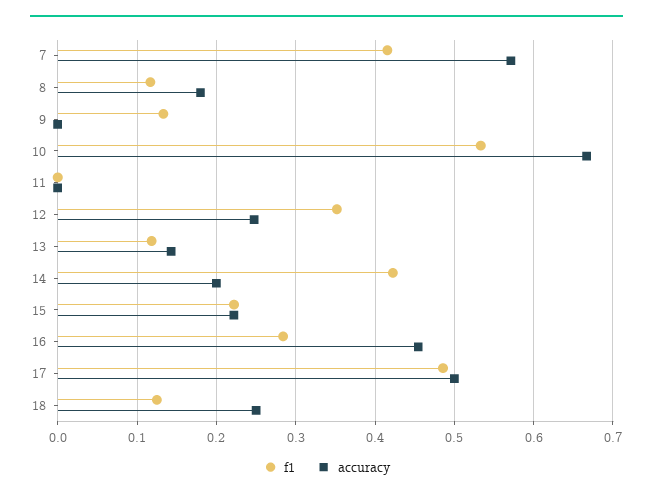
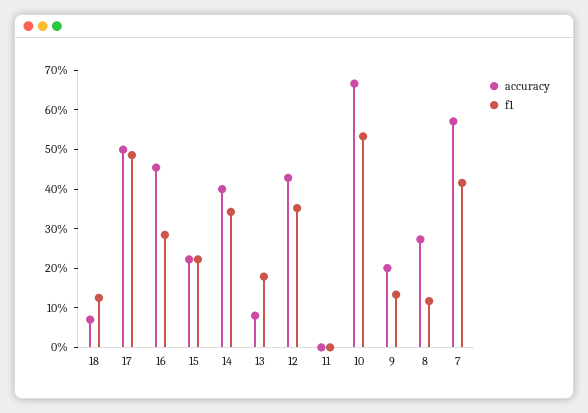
  {
    "f1": {
      "7": 0.42,
      "8": 0.12,
      "9": 0.13,
      "10": 0.53,
      "11": 0,
      "12": 0.35,
-     "13": 0.12,
+     "13": 0.175,
-     "14": 0.42,
+     "14": 0.35,
      "15": 0.22,
      "16": 0.28,
      "17": 0.49,
      "18": 0.13
    },
    "accuracy": {
      "7": 0.57,
-     "8": 0.18,
+     "8": 0.275,
-     "9": 0,
+     "9": 0.2,
      "10": 0.67,
      "11": 0,
-     "12": 0.25,
+     "12": 0.425,
-     "13": 0.14,
+     "13": 0.075,
-     "14": 0.2,
+     "14": 0.4,
      "15": 0.22,
      "16": 0.45,
      "17": 0.5,
-     "18": 0.25
+     "18": 0.075
    }
  }

